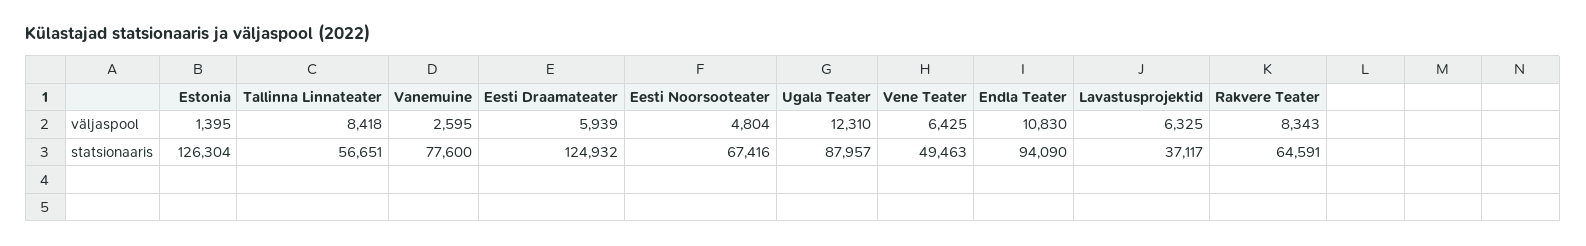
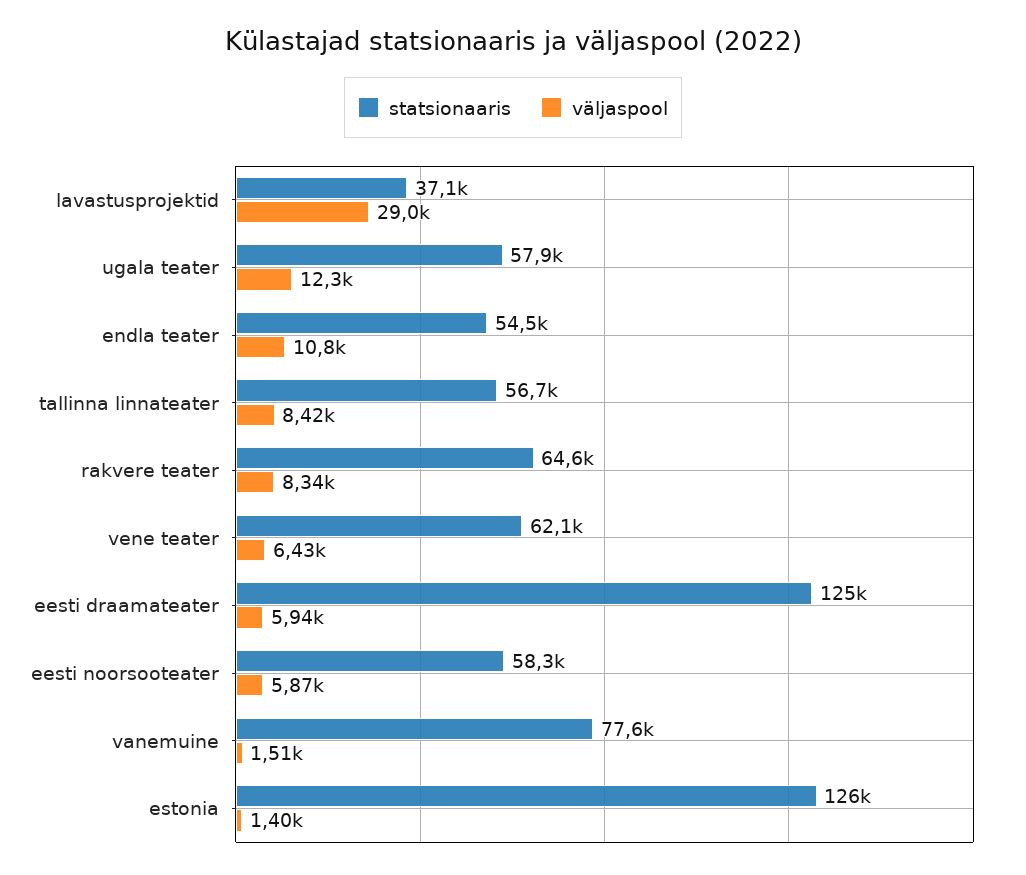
  {
    "väljaspool": {
      "Estonia": 1395,
      "Tallinna Linnateater": 8418,
-     "Vanemuine": 2595,
+     "Vanemuine": 1510,
      "Eesti Draamateater": 5939,
-     "Eesti Noorsooteater": 4804,
+     "Eesti Noorsooteater": 5870,
      "Ugala Teater": 12310,
      "Vene Teater": 6425,
      "Endla Teater": 10830,
-     "Lavastusprojektid": 6325,
+     "Lavastusprojektid": 29000,
      "Rakvere Teater": 8343
    },
    "statsionaaris": {
      "Estonia": 126304,
      "Tallinna Linnateater": 56651,
      "Vanemuine": 77600,
      "Eesti Draamateater": 124932,
-     "Eesti Noorsooteater": 67416,
+     "Eesti Noorsooteater": 58300,
-     "Ugala Teater": 87957,
+     "Ugala Teater": 57900,
-     "Vene Teater": 49463,
+     "Vene Teater": 62100,
-     "Endla Teater": 94090,
+     "Endla Teater": 54500,
      "Lavastusprojektid": 37117,
      "Rakvere Teater": 64591
    }
  }

